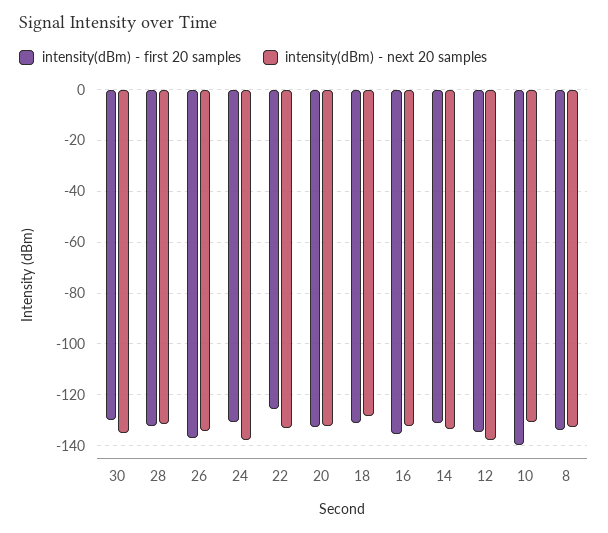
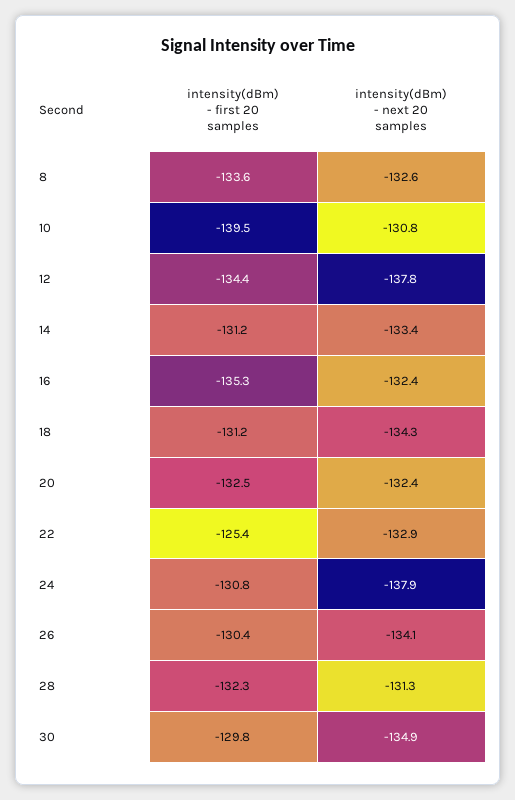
  {
    "intensity(dBm) - first 20 samples": {
      "30": -129.8,
      "28": -132.3,
-     "26": -137.5,
+     "26": -130.4,
      "24": -130.8,
      "22": -125.4,
      "20": -132.5,
      "18": -131.2,
      "16": -135.3,
      "14": -131.2,
      "12": -134.4,
      "10": -139.5,
      "8": -133.6
    },
    "intensity(dBm) - next 20 samples": {
      "30": -134.9,
      "28": -131.3,
      "26": -134.1,
      "24": -137.9,
      "22": -132.9,
      "20": -132.4,
-     "18": -127.5,
+     "18": -134.3,
      "16": -132.4,
      "14": -133.4,
      "12": -137.8,
      "10": -130.8,
      "8": -132.6
    }
  }

